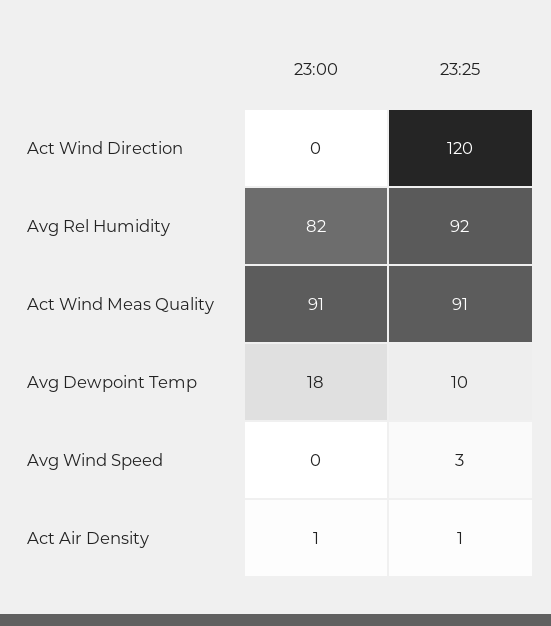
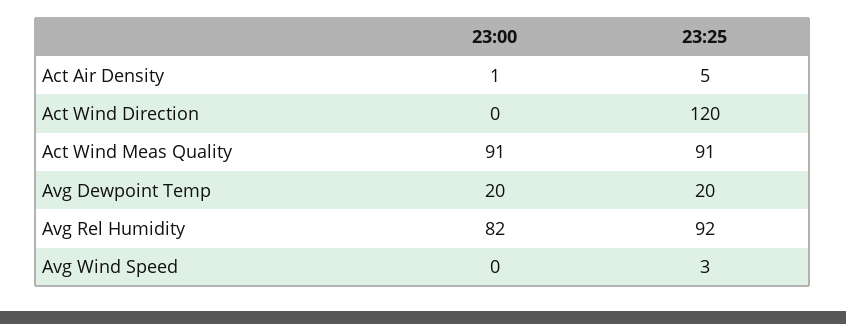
  {
    "23:00": {
      "Act Wind Direction": 0,
      "Avg Rel Humidity": 82,
      "Act Wind Meas Quality": 91,
-     "Avg Dewpoint Temp": 18,
+     "Avg Dewpoint Temp": 20,
      "Avg Wind Speed": 0,
      "Act Air Density": 1
    },
    "23:25": {
      "Act Wind Direction": 120,
      "Avg Rel Humidity": 92,
      "Act Wind Meas Quality": 91,
-     "Avg Dewpoint Temp": 10,
+     "Avg Dewpoint Temp": 20,
      "Avg Wind Speed": 3,
-     "Act Air Density": 1
+     "Act Air Density": 5
    }
  }

